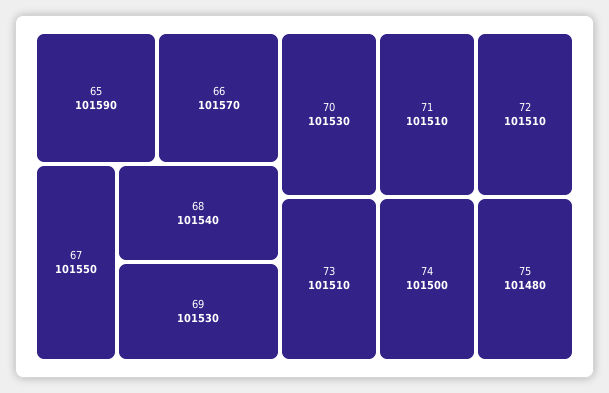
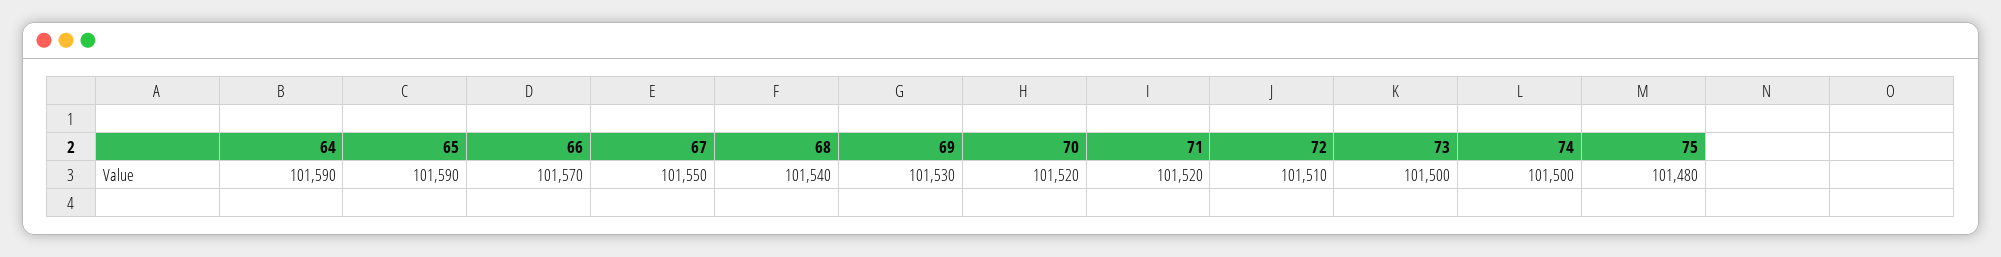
  {
    "65": 101590,
    "66": 101570,
    "67": 101550,
    "68": 101540,
    "69": 101530,
-   "70": 101530,
+   "70": 101520,
-   "71": 101510,
+   "71": 101520,
    "72": 101510,
-   "73": 101510,
+   "73": 101500,
    "74": 101500,
-   "75": 101480
+   "75": 101480,
+   "64": 101590
  }

